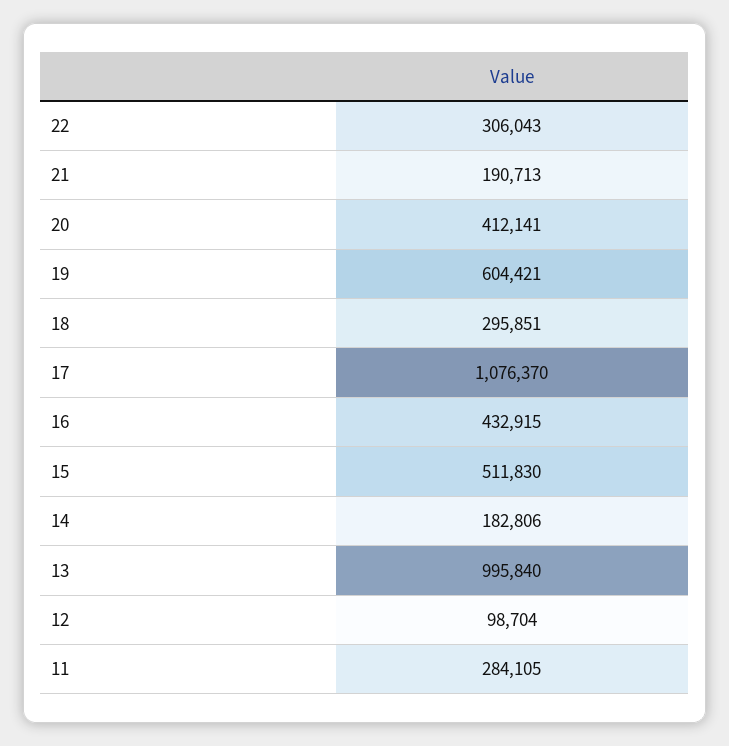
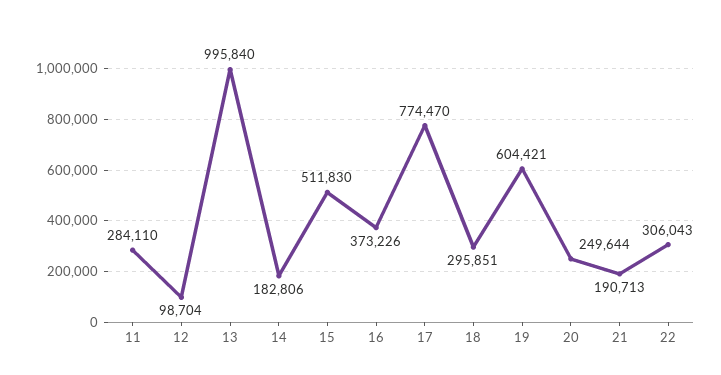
  {
    "22": 306043,
    "21": 190713,
-   "20": 412141,
+   "20": 249644,
    "19": 604421,
    "18": 295851,
-   "17": 1076370,
+   "17": 774470,
-   "16": 432915,
+   "16": 373226,
    "15": 511830,
    "14": 182806,
    "13": 995840,
    "12": 98704,
-   "11": 284105
+   "11": 284110
  }

